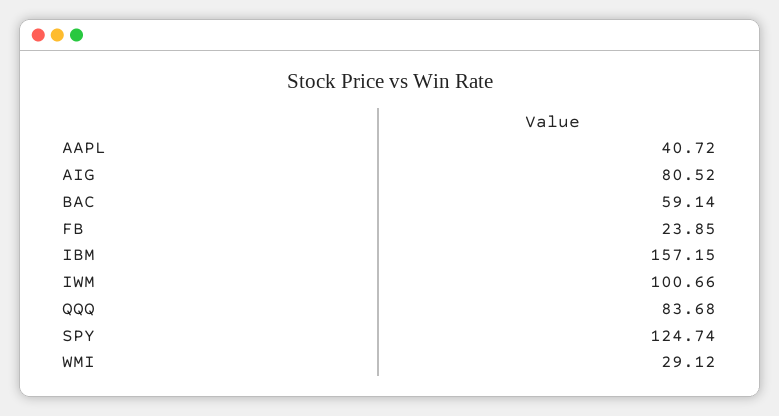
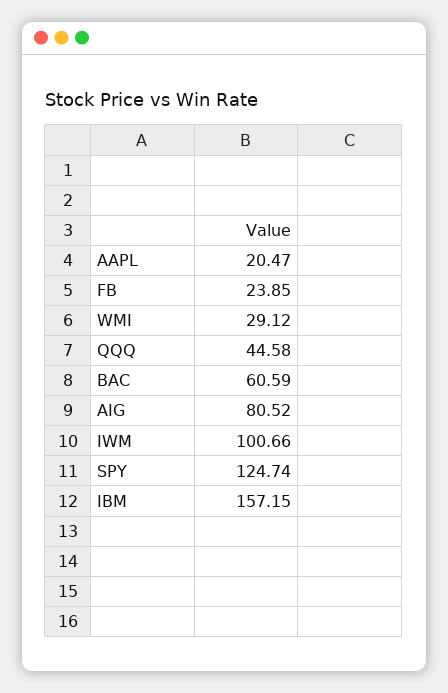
  {
-   "AAPL": 40.72,
+   "AAPL": 20.47,
    "AIG": 80.52,
-   "BAC": 59.14,
+   "BAC": 60.59,
    "FB": 23.85,
    "IBM": 157.15,
    "IWM": 100.66,
-   "QQQ": 83.68,
+   "QQQ": 44.58,
    "SPY": 124.74,
    "WMI": 29.12
  }

